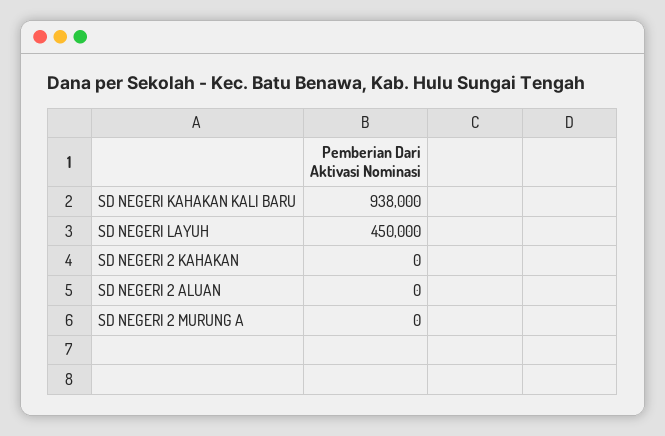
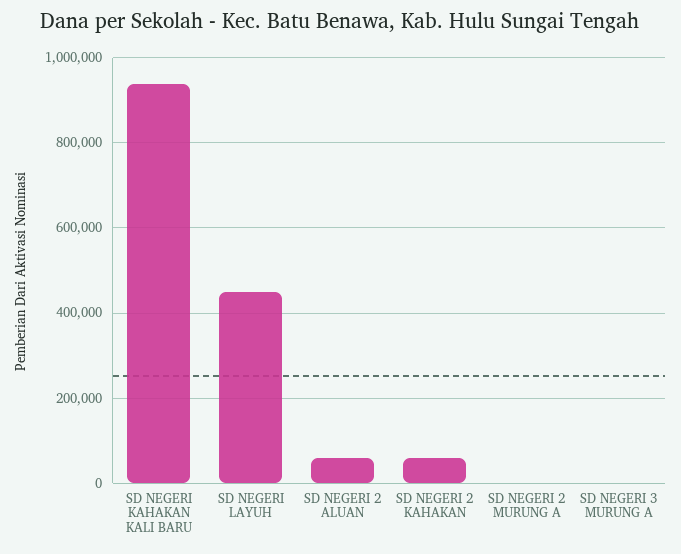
  {
    "SD NEGERI KAHAKAN KALI BARU": 938000,
    "SD NEGERI LAYUH": 450000,
-   "SD NEGERI 2 KAHAKAN": 0,
+   "SD NEGERI 2 KAHAKAN": 60000,
-   "SD NEGERI 2 ALUAN": 0,
+   "SD NEGERI 2 ALUAN": 60000,
-   "SD NEGERI 2 MURUNG A": 0
+   "SD NEGERI 2 MURUNG A": 0,
+   "SD NEGERI 3 MURUNG A": 0
  }

